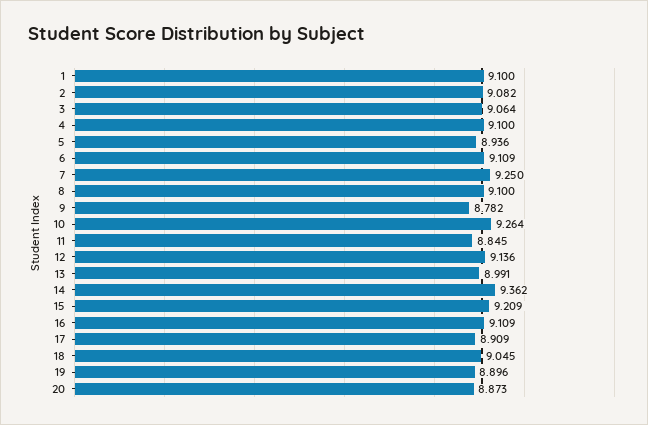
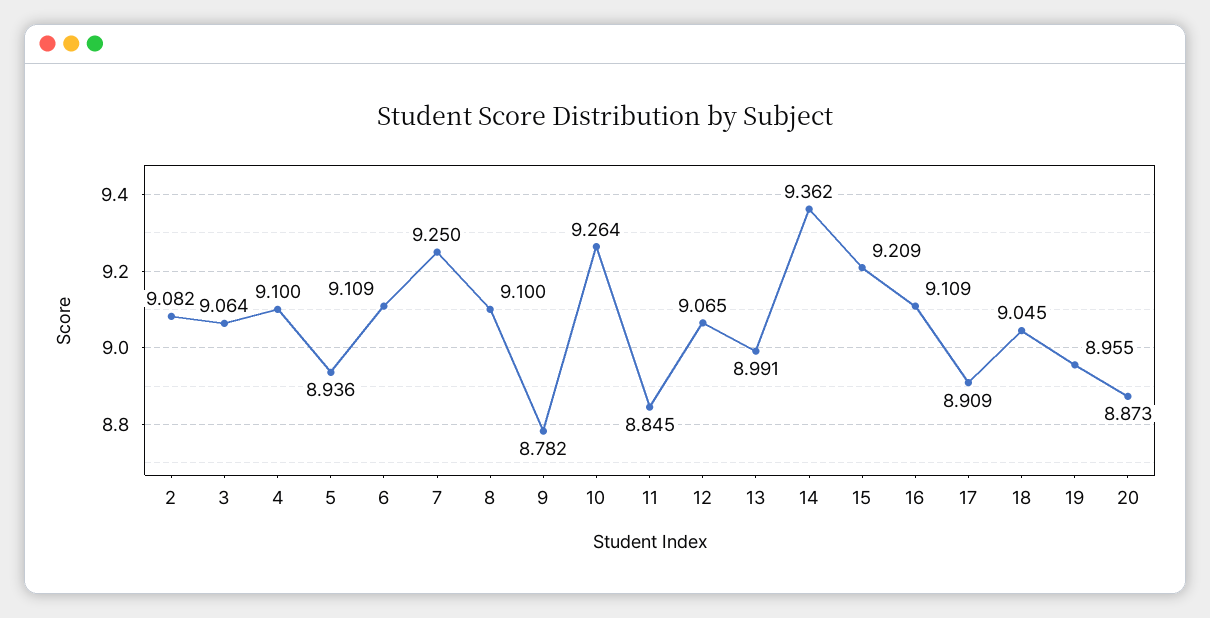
  {
-   "1": 9.1,
    "2": 9.082,
    "3": 9.064,
    "4": 9.1,
    "5": 8.936,
    "6": 9.109,
    "7": 9.25,
    "8": 9.1,
    "9": 8.782,
    "10": 9.264,
    "11": 8.845,
-   "12": 9.136,
+   "12": 9.065,
    "13": 8.991,
    "14": 9.362,
    "15": 9.209,
    "16": 9.109,
    "17": 8.909,
    "18": 9.045,
-   "19": 8.896,
+   "19": 8.955,
    "20": 8.873
  }

